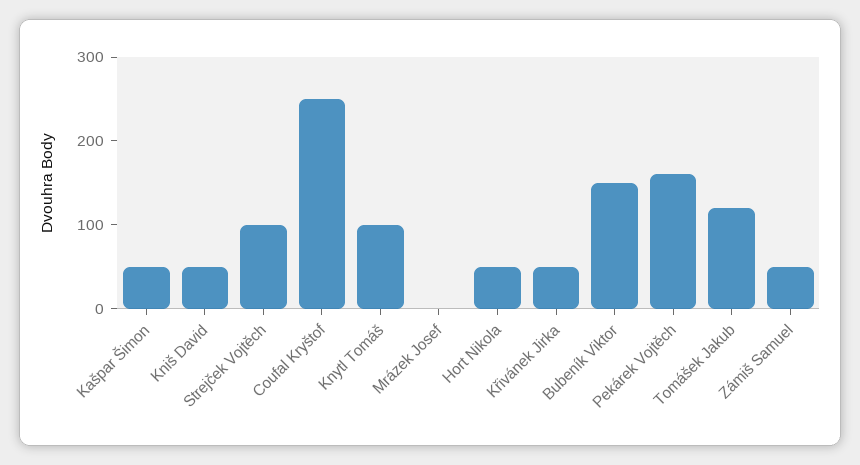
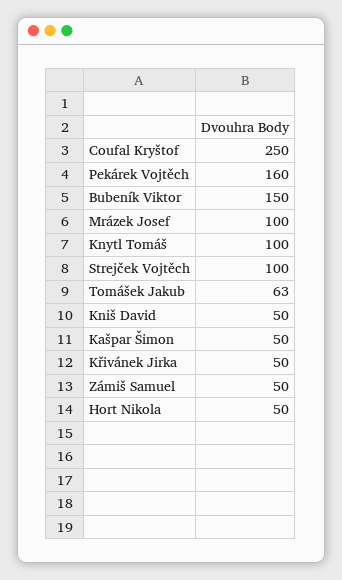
  {
    "Kašpar Šimon": 50,
    "Kniš David": 50,
    "Strejček Vojtěch": 100,
    "Coufal Kryštof": 250,
    "Knytl Tomáš": 100,
-   "Mrázek Josef": 0,
+   "Mrázek Josef": 100,
    "Hort Nikola": 50,
    "Křivánek Jirka": 50,
    "Bubeník Viktor": 150,
    "Pekárek Vojtěch": 160,
-   "Tomášek Jakub": 120,
+   "Tomášek Jakub": 63,
    "Zámiš Samuel": 50
  }

